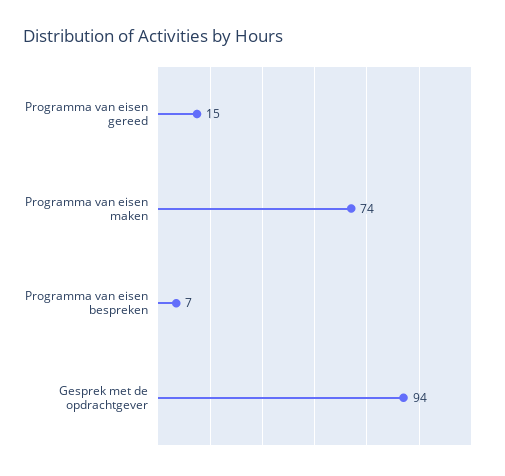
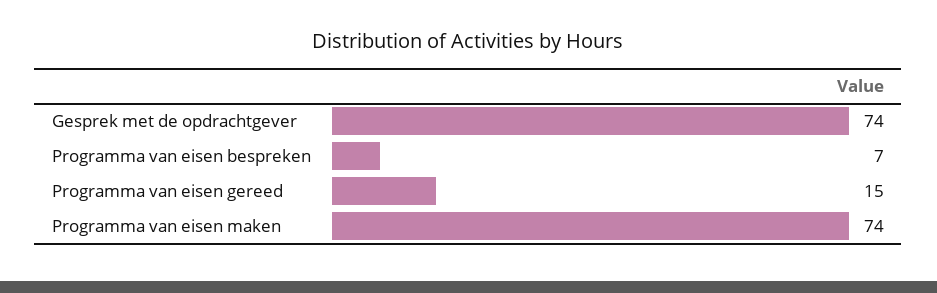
  {
    "Programma van eisen gereed": 15,
    "Programma van eisen maken": 74,
    "Programma van eisen bespreken": 7,
-   "Gesprek met de opdrachtgever": 94
+   "Gesprek met de opdrachtgever": 74
  }

